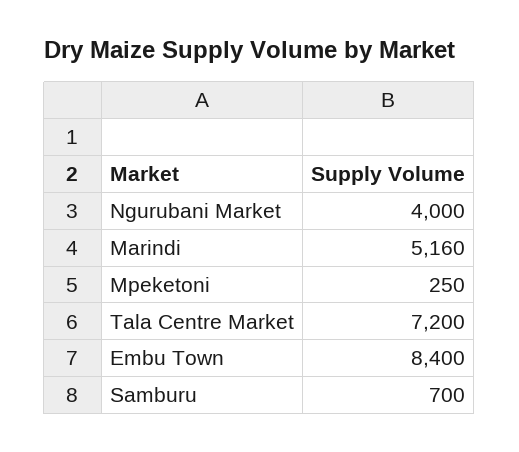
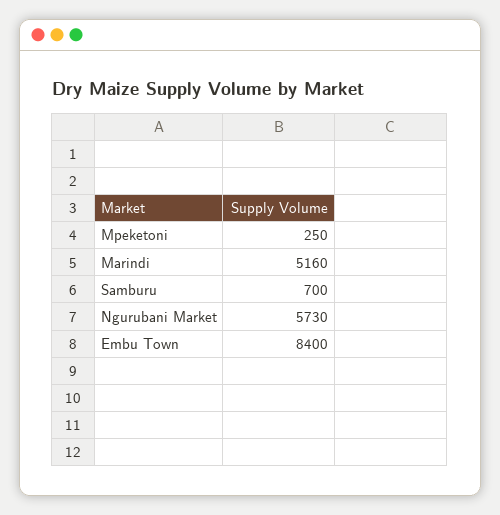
  {
-   "Ngurubani Market": 4000,
+   "Ngurubani Market": 5730,
    "Marindi": 5160,
    "Mpeketoni": 250,
-   "Tala Centre Market": 7200,
    "Embu Town": 8400,
    "Samburu": 700
  }

